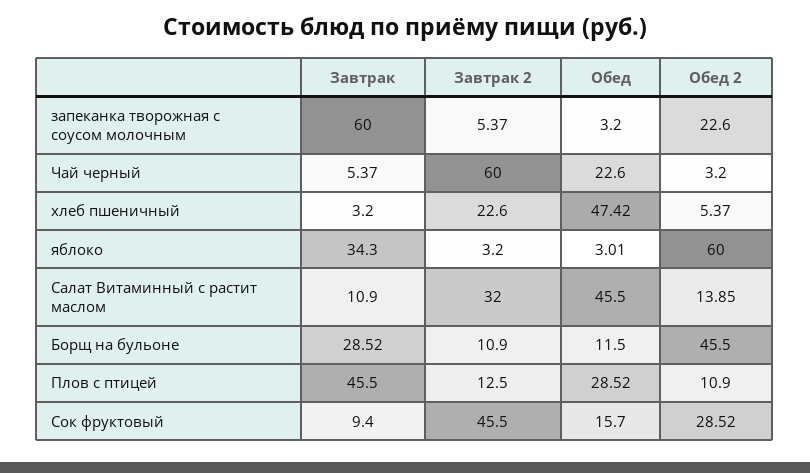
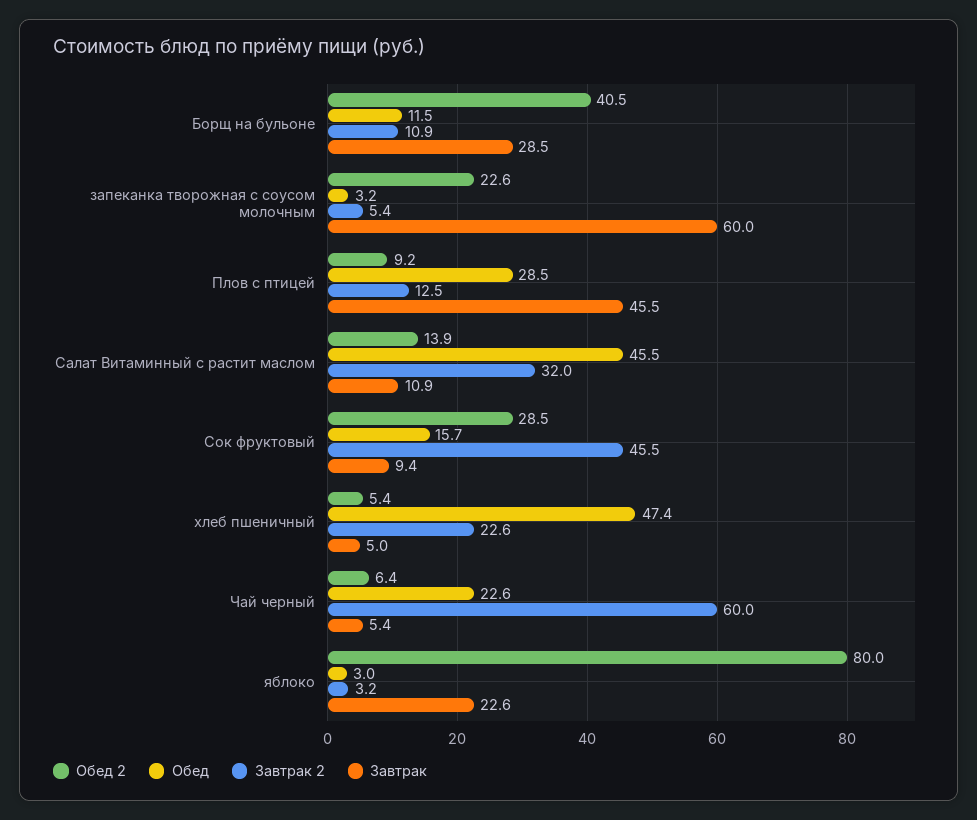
  {
    "Завтрак": {
      "запеканка творожная с соусом молочным": 60,
      "Чай черный": 5.37,
-     "хлеб пшеничный": 3.2,
+     "хлеб пшеничный": 5,
-     "яблоко": 34.3,
+     "яблоко": 22.6,
      "Салат Витаминный с растит маслом": 10.9,
      "Борщ на бульоне": 28.52,
      "Плов с птицей": 45.5,
      "Сок фруктовый": 9.4
    },
    "Завтрак 2": {
      "запеканка творожная с соусом молочным": 5.37,
      "Чай черный": 60,
      "хлеб пшеничный": 22.6,
      "яблоко": 3.2,
      "Салат Витаминный с растит маслом": 32,
      "Борщ на бульоне": 10.9,
      "Плов с птицей": 12.5,
      "Сок фруктовый": 45.5
    },
    "Обед": {
      "запеканка творожная с соусом молочным": 3.2,
      "Чай черный": 22.6,
      "хлеб пшеничный": 47.42,
      "яблоко": 3.01,
      "Салат Витаминный с растит маслом": 45.5,
      "Борщ на бульоне": 11.5,
      "Плов с птицей": 28.52,
      "Сок фруктовый": 15.7
    },
    "Обед 2": {
      "запеканка творожная с соусом молочным": 22.6,
-     "Чай черный": 3.2,
+     "Чай черный": 6.4,
      "хлеб пшеничный": 5.37,
-     "яблоко": 60,
+     "яблоко": 80,
      "Салат Витаминный с растит маслом": 13.85,
-     "Борщ на бульоне": 45.5,
+     "Борщ на бульоне": 40.5,
-     "Плов с птицей": 10.9,
+     "Плов с птицей": 9.2,
      "Сок фруктовый": 28.52
    }
  }

